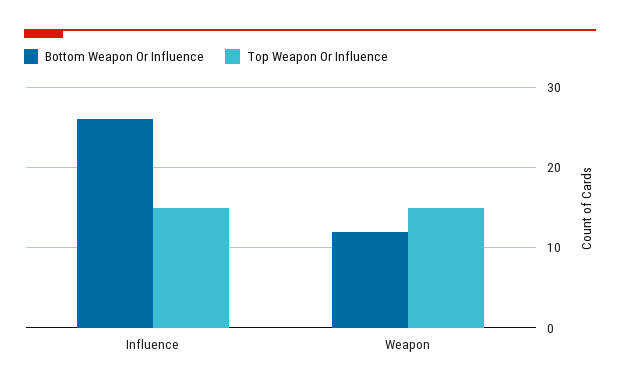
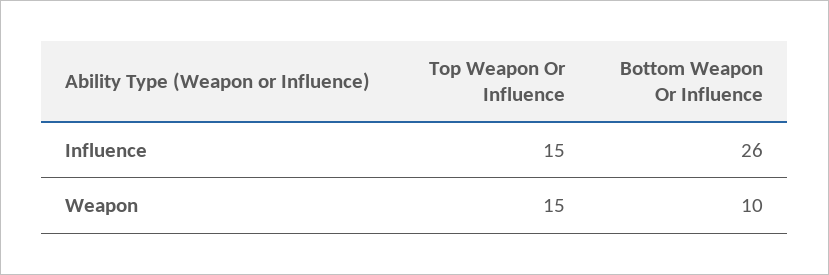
  {
    "Bottom Weapon Or Influence": {
      "Influence": 26,
-     "Weapon": 12
+     "Weapon": 10
    },
    "Top Weapon Or Influence": {
      "Influence": 15,
      "Weapon": 15
    }
  }

